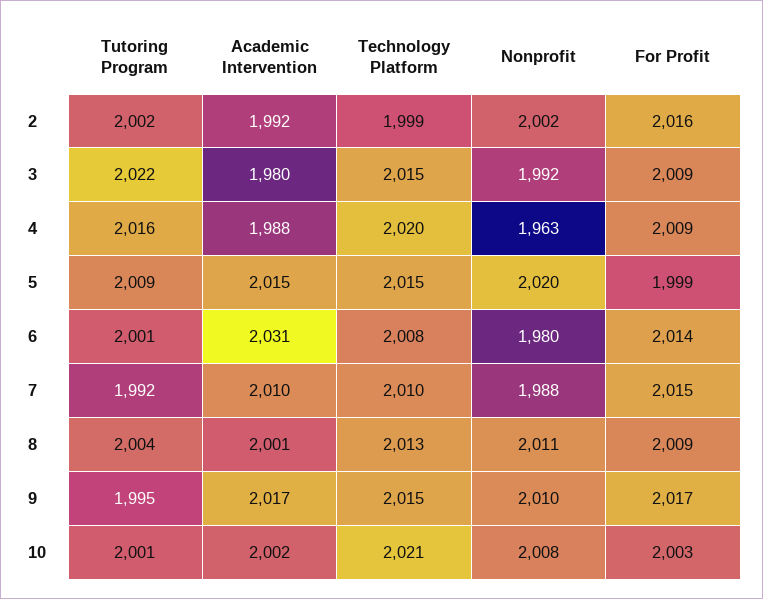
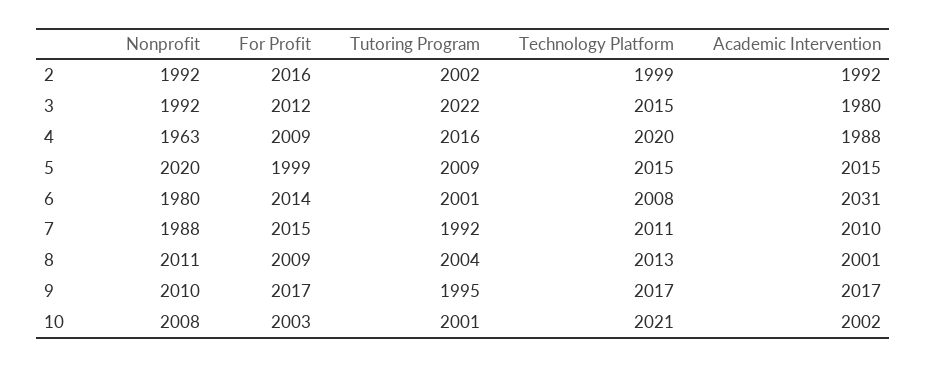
  {
    "Tutoring Program": {
      "2": 2002,
      "3": 2022,
      "4": 2016,
      "5": 2009,
      "6": 2001,
      "7": 1992,
      "8": 2004,
      "9": 1995,
      "10": 2001
    },
    "Academic Intervention": {
      "2": 1992,
      "3": 1980,
      "4": 1988,
      "5": 2015,
      "6": 2031,
      "7": 2010,
      "8": 2001,
      "9": 2017,
      "10": 2002
    },
    "Technology Platform": {
      "2": 1999,
      "3": 2015,
      "4": 2020,
      "5": 2015,
      "6": 2008,
-     "7": 2010,
+     "7": 2011,
      "8": 2013,
-     "9": 2015,
+     "9": 2017,
      "10": 2021
    },
    "Nonprofit": {
-     "2": 2002,
+     "2": 1992,
      "3": 1992,
      "4": 1963,
      "5": 2020,
      "6": 1980,
      "7": 1988,
      "8": 2011,
      "9": 2010,
      "10": 2008
    },
    "For Profit": {
      "2": 2016,
-     "3": 2009,
+     "3": 2012,
      "4": 2009,
      "5": 1999,
      "6": 2014,
      "7": 2015,
      "8": 2009,
      "9": 2017,
      "10": 2003
    }
  }

